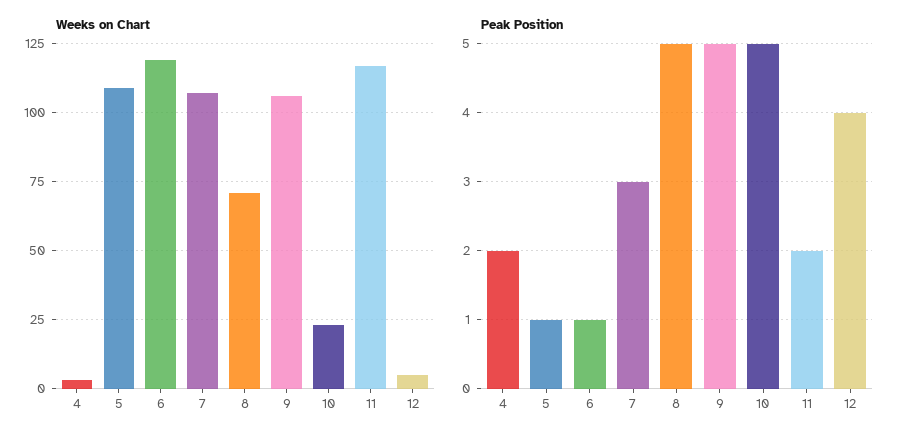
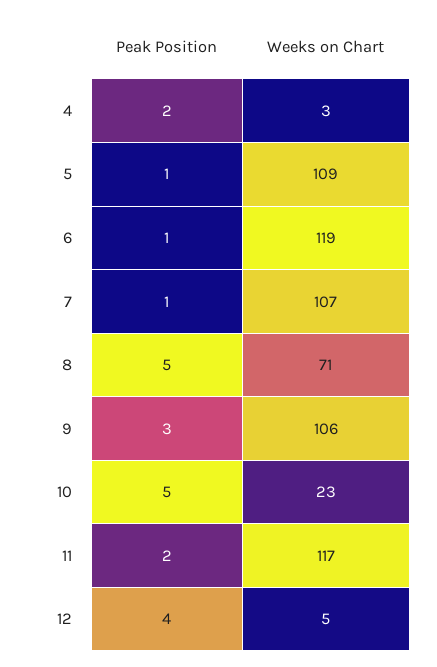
  {
    "Weeks on Chart": {
      "4": 3,
      "5": 109,
      "6": 119,
      "7": 107,
      "8": 71,
      "9": 106,
      "10": 23,
      "11": 117,
      "12": 5
    },
    "Peak Position": {
      "4": 2,
      "5": 1,
      "6": 1,
-     "7": 3,
+     "7": 1,
      "8": 5,
-     "9": 5,
+     "9": 3,
      "10": 5,
      "11": 2,
      "12": 4
    }
  }

